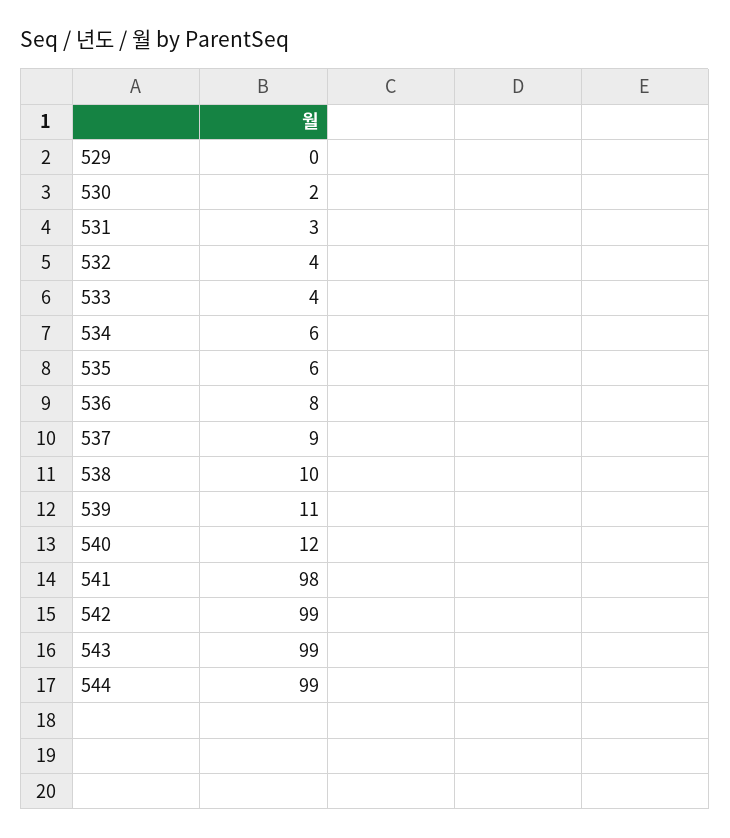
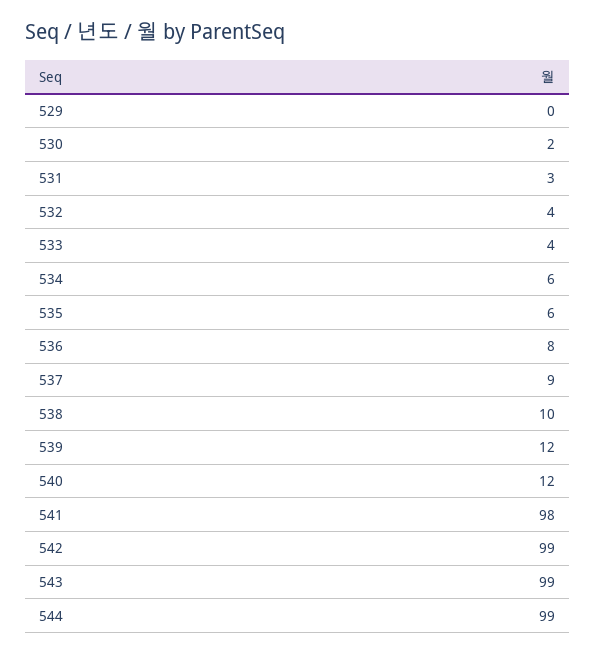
  {
    "529": 0,
    "530": 2,
    "531": 3,
    "532": 4,
    "533": 4,
    "534": 6,
    "535": 6,
    "536": 8,
    "537": 9,
    "538": 10,
-   "539": 11,
+   "539": 12,
    "540": 12,
    "541": 98,
    "542": 99,
    "543": 99,
    "544": 99
  }

